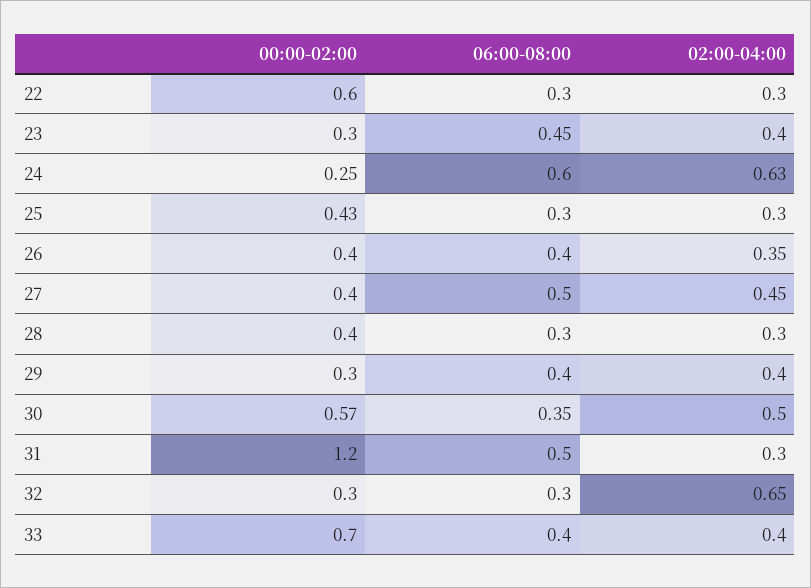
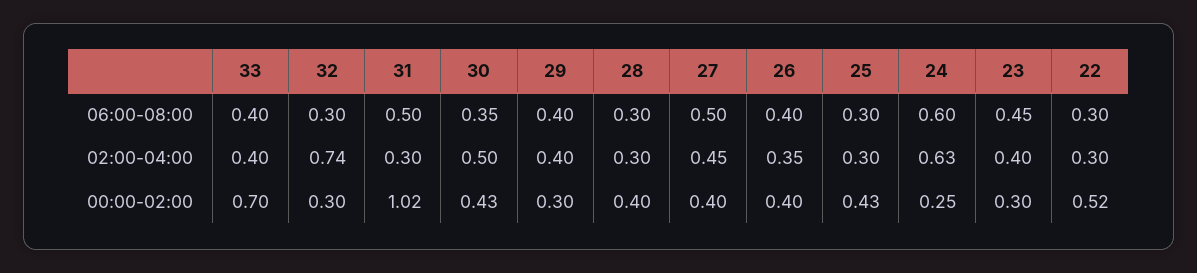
  {
    "00:00-02:00": {
-     "22": 0.6,
+     "22": 0.52,
      "23": 0.3,
      "24": 0.25,
      "25": 0.43,
      "26": 0.4,
      "27": 0.4,
      "28": 0.4,
      "29": 0.3,
-     "30": 0.57,
+     "30": 0.43,
-     "31": 1.2,
+     "31": 1.02,
      "32": 0.3,
      "33": 0.7
    },
    "06:00-08:00": {
      "22": 0.3,
      "23": 0.45,
      "24": 0.6,
      "25": 0.3,
      "26": 0.4,
      "27": 0.5,
      "28": 0.3,
      "29": 0.4,
      "30": 0.35,
      "31": 0.5,
      "32": 0.3,
      "33": 0.4
    },
    "02:00-04:00": {
      "22": 0.3,
      "23": 0.4,
      "24": 0.63,
      "25": 0.3,
      "26": 0.35,
      "27": 0.45,
      "28": 0.3,
      "29": 0.4,
      "30": 0.5,
      "31": 0.3,
-     "32": 0.65,
+     "32": 0.74,
      "33": 0.4
    }
  }

